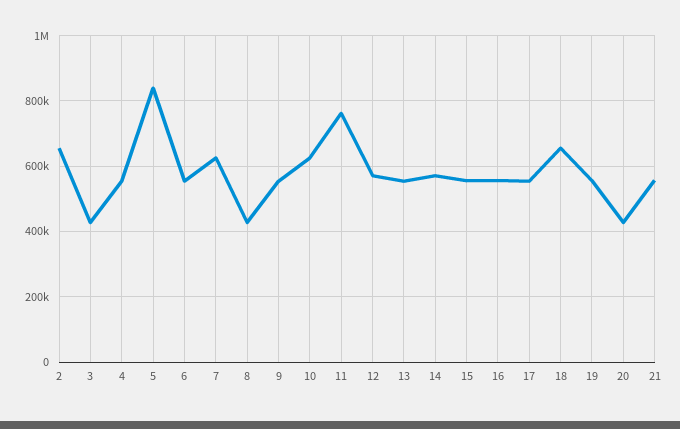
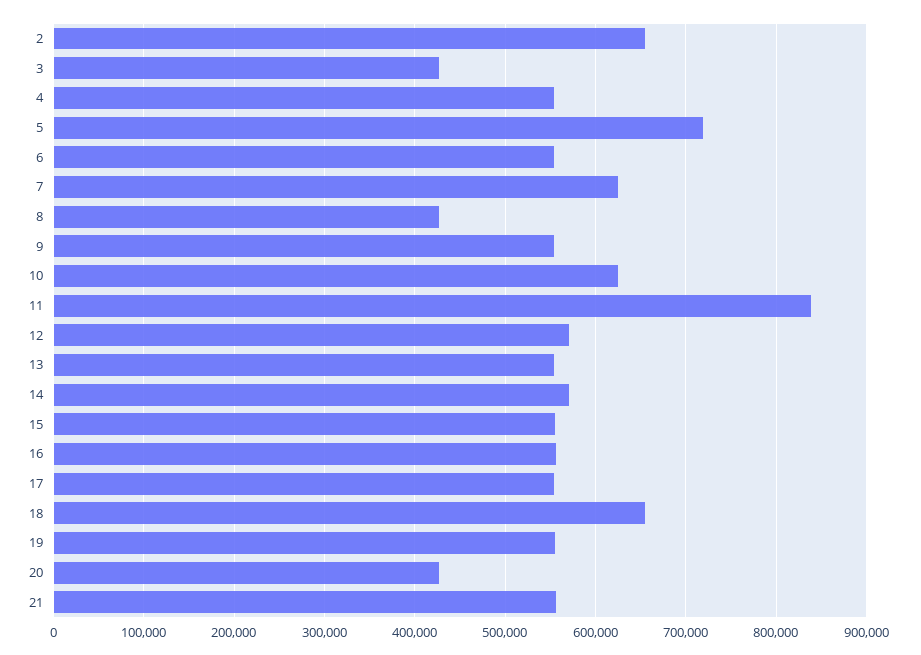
  {
    "2": 650000,
    "3": 430000,
    "4": 550000,
-   "5": 840000,
+   "5": 720000,
    "6": 550000,
    "7": 630000,
    "8": 430000,
    "9": 550000,
    "10": 630000,
-   "11": 760000,
+   "11": 840000,
    "12": 570000,
    "13": 550000,
    "14": 570000,
    "15": 560000,
    "16": 560000,
    "17": 550000,
    "18": 650000,
    "19": 560000,
    "20": 430000,
    "21": 560000
  }

